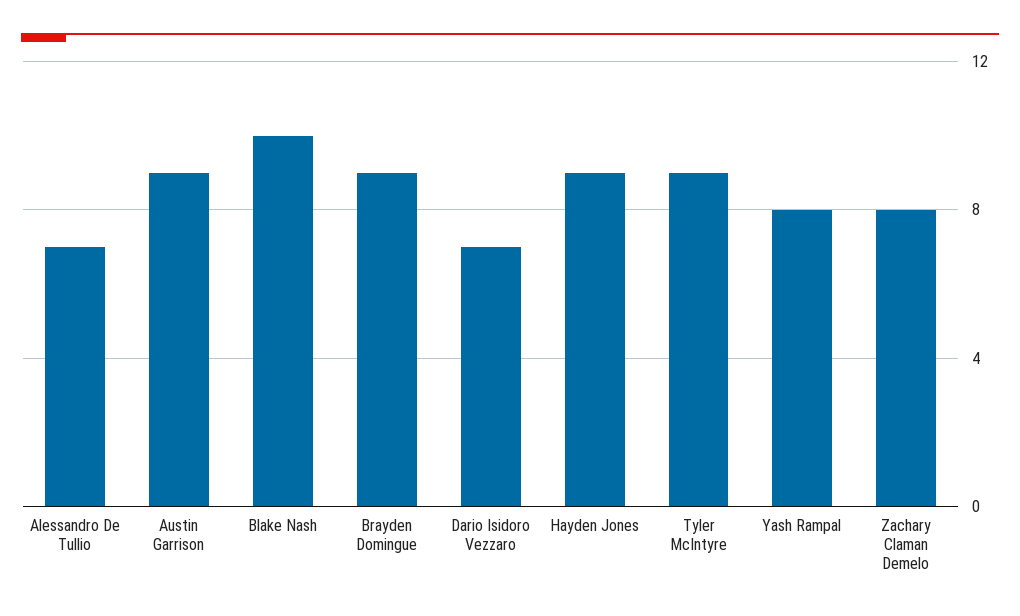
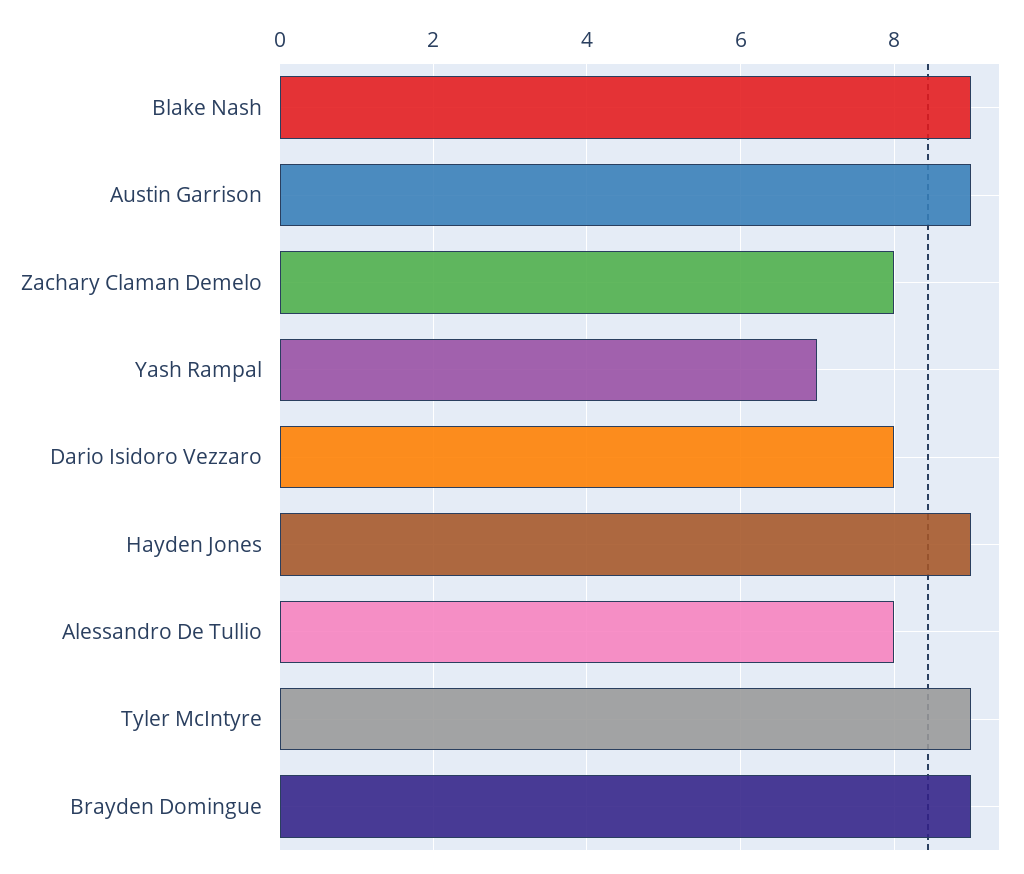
  {
-   "Alessandro De Tullio": 7,
+   "Alessandro De Tullio": 8,
    "Austin Garrison": 9,
-   "Blake Nash": 10,
+   "Blake Nash": 9,
    "Brayden Domingue": 9,
-   "Dario Isidoro Vezzaro": 7,
+   "Dario Isidoro Vezzaro": 8,
    "Hayden Jones": 9,
    "Tyler McIntyre": 9,
-   "Yash Rampal": 8,
+   "Yash Rampal": 7,
    "Zachary Claman Demelo": 8
  }

